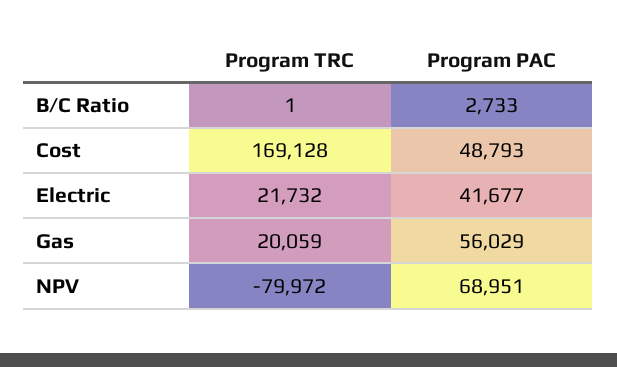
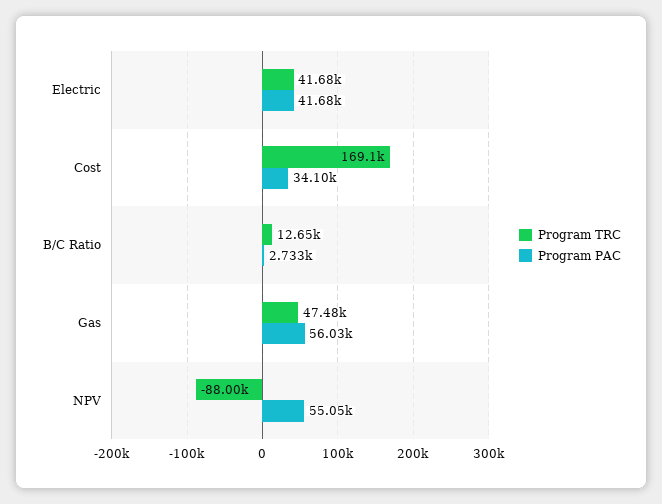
  {
    "Program TRC": {
-     "B/C Ratio": 1,
+     "B/C Ratio": 12650,
      "Cost": 169128,
-     "Electric": 21732,
+     "Electric": 41680,
-     "Gas": 20059,
+     "Gas": 47480,
-     "NPV": -79972
+     "NPV": -88000
    },
    "Program PAC": {
      "B/C Ratio": 2733,
-     "Cost": 48793,
+     "Cost": 34100,
      "Electric": 41677,
      "Gas": 56029,
-     "NPV": 68951
+     "NPV": 55050
    }
  }

